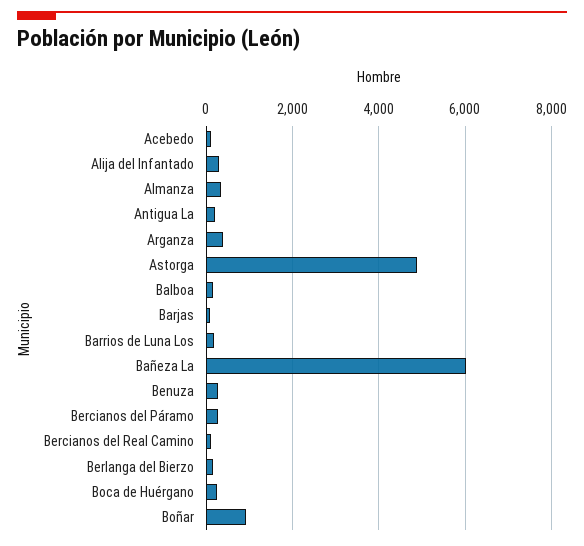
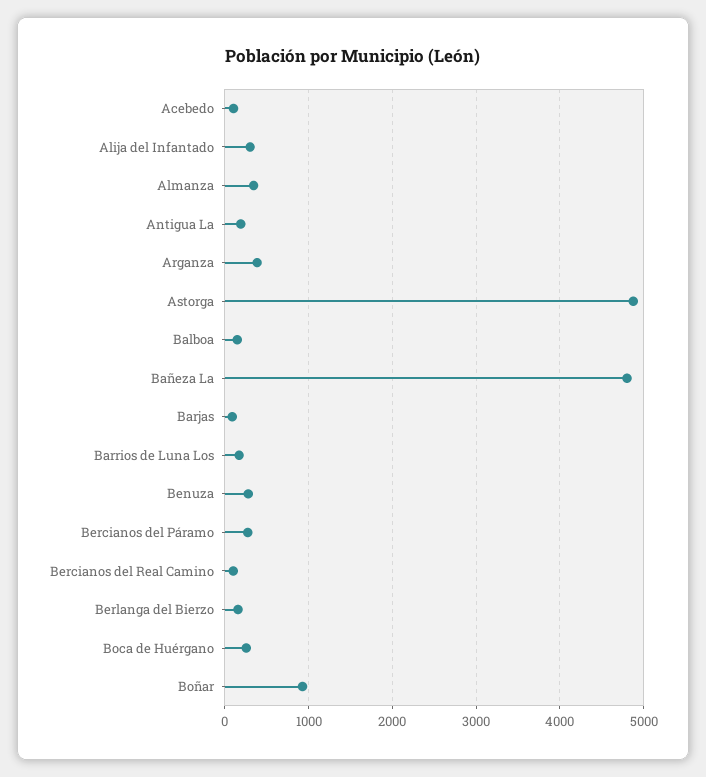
  {
    "Acebedo": 100,
    "Alija del Infantado": 300,
    "Almanza": 300,
    "Antigua La": 200,
    "Arganza": 400,
    "Astorga": 4900,
    "Balboa": 100,
    "Barjas": 100,
    "Barrios de Luna Los": 200,
-   "Bañeza La": 6000,
+   "Bañeza La": 4800,
    "Benuza": 300,
    "Bercianos del Páramo": 300,
    "Bercianos del Real Camino": 100,
    "Berlanga del Bierzo": 200,
    "Boca de Huérgano": 300,
    "Boñar": 900
  }

